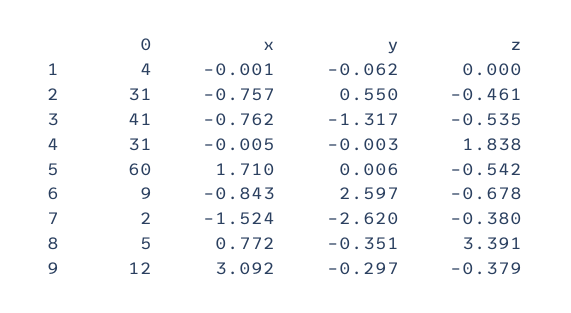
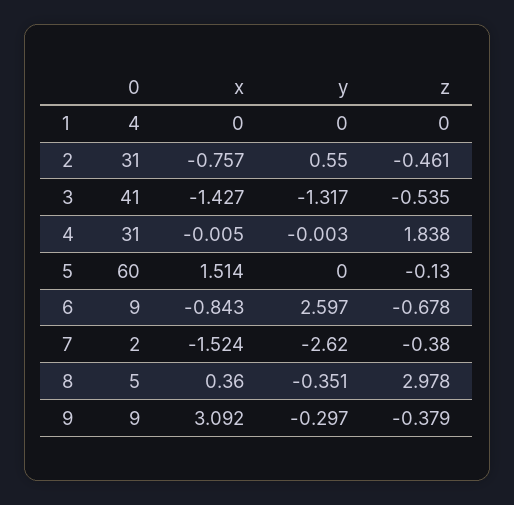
  {
    "0": {
      "1": 4,
      "2": 31,
      "3": 41,
      "4": 31,
      "5": 60,
      "6": 9,
      "7": 2,
      "8": 5,
-     "9": 12
+     "9": 9
    },
    "x": {
-     "1": -0.001,
+     "1": 0,
      "2": -0.757,
-     "3": -0.762,
+     "3": -1.427,
      "4": -0.005,
-     "5": 1.71,
+     "5": 1.514,
      "6": -0.843,
      "7": -1.524,
-     "8": 0.772,
+     "8": 0.36,
      "9": 3.092
    },
    "y": {
-     "1": -0.062,
+     "1": 0,
      "2": 0.55,
      "3": -1.317,
      "4": -0.003,
-     "5": 0.006,
+     "5": 0,
      "6": 2.597,
      "7": -2.62,
      "8": -0.351,
      "9": -0.297
    },
    "z": {
      "1": 0,
      "2": -0.461,
      "3": -0.535,
      "4": 1.838,
-     "5": -0.542,
+     "5": -0.13,
      "6": -0.678,
      "7": -0.38,
-     "8": 3.391,
+     "8": 2.978,
      "9": -0.379
    }
  }

